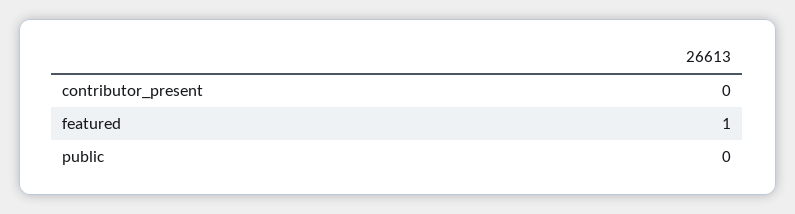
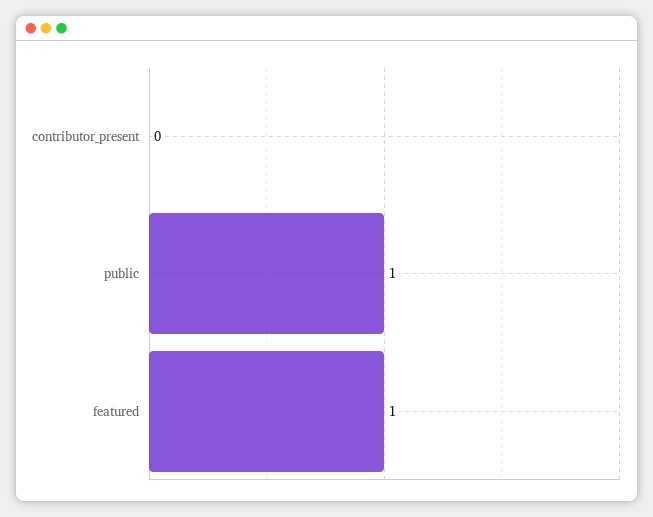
  {
    "contributor_present": 0,
    "featured": 1,
-   "public": 0
+   "public": 1
  }

